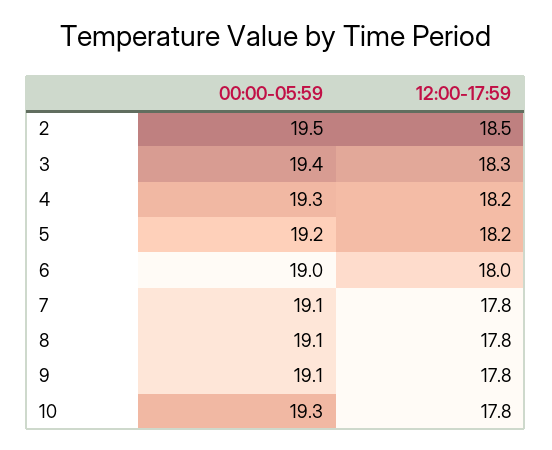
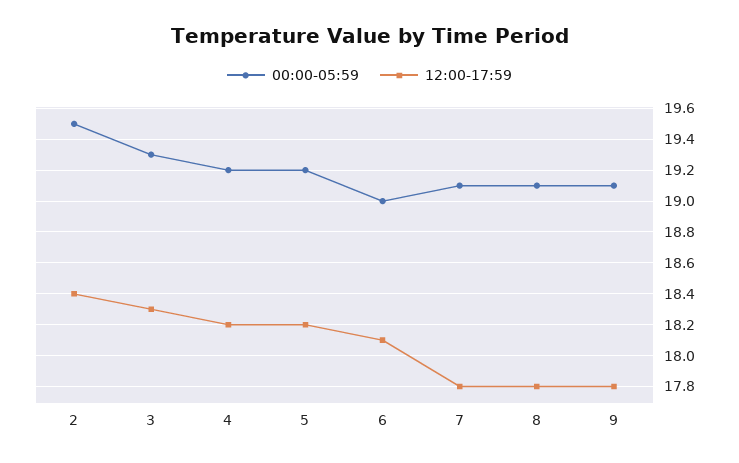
  {
    "00:00-05:59": {
      "2": 19.5,
-     "3": 19.4,
+     "3": 19.3,
-     "4": 19.3,
+     "4": 19.2,
      "5": 19.2,
      "6": 19,
      "7": 19.1,
      "8": 19.1,
-     "9": 19.1,
+     "9": 19.1
-     "10": 19.3
    },
    "12:00-17:59": {
-     "2": 18.5,
+     "2": 18.4,
      "3": 18.3,
      "4": 18.2,
      "5": 18.2,
-     "6": 18,
+     "6": 18.1,
      "7": 17.8,
      "8": 17.8,
-     "9": 17.8,
+     "9": 17.8
-     "10": 17.8
    }
  }

